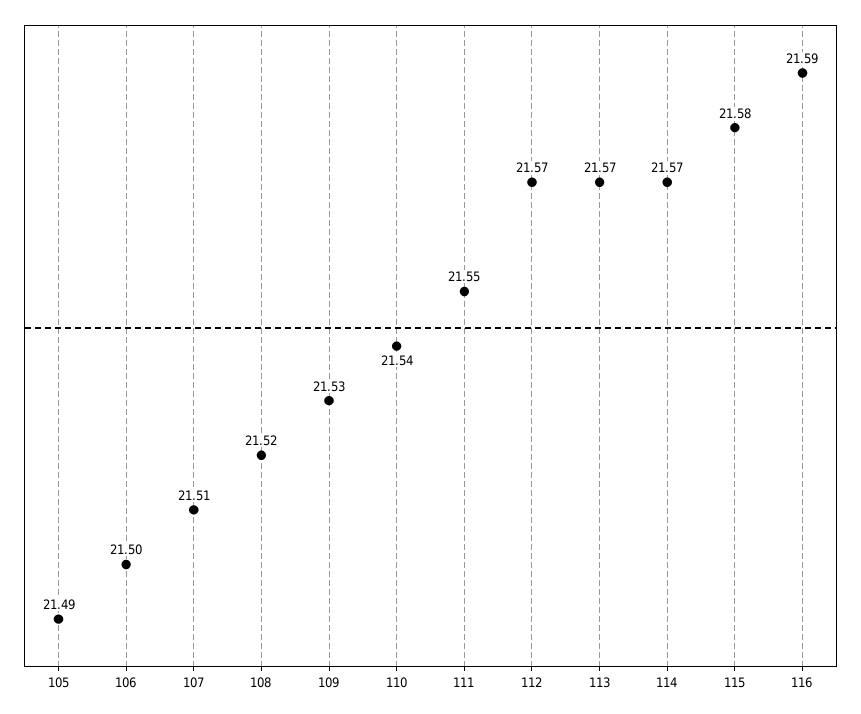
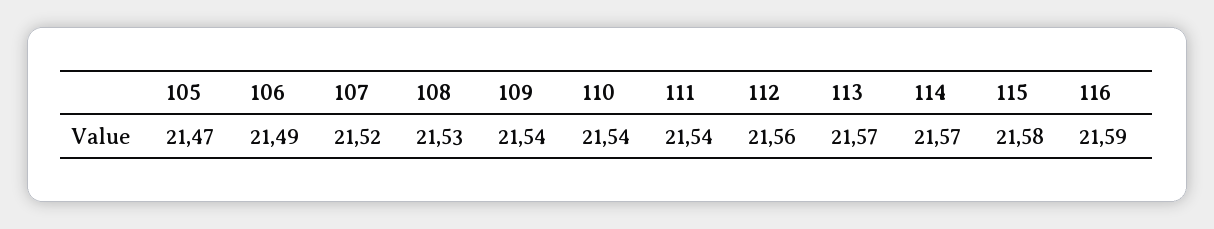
  {
-   "105": 21.49,
+   "105": 21.47,
-   "106": 21.5,
+   "106": 21.49,
-   "107": 21.51,
+   "107": 21.52,
-   "108": 21.52,
+   "108": 21.53,
-   "109": 21.53,
+   "109": 21.54,
    "110": 21.54,
-   "111": 21.55,
+   "111": 21.54,
-   "112": 21.57,
+   "112": 21.56,
    "113": 21.57,
    "114": 21.57,
    "115": 21.58,
    "116": 21.59
  }

